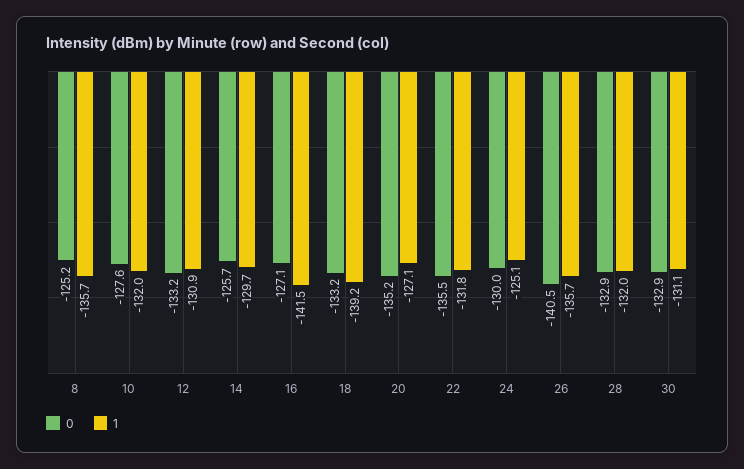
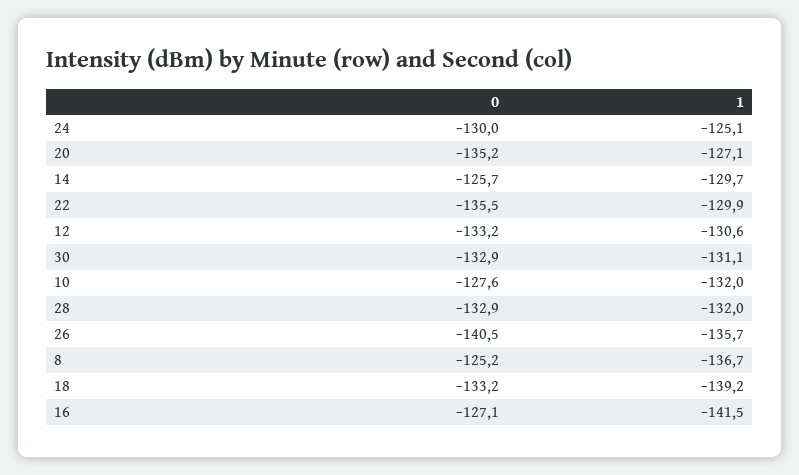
  {
    "0": {
      "8": -125.2,
      "10": -127.6,
      "12": -133.2,
      "14": -125.7,
      "16": -127.1,
      "18": -133.2,
      "20": -135.2,
      "22": -135.5,
      "24": -130,
      "26": -140.5,
      "28": -132.9,
      "30": -132.9
    },
    "1": {
-     "8": -135.7,
+     "8": -136.7,
      "10": -132,
-     "12": -130.9,
+     "12": -130.6,
      "14": -129.7,
      "16": -141.5,
      "18": -139.2,
      "20": -127.1,
-     "22": -131.8,
+     "22": -129.9,
      "24": -125.1,
      "26": -135.7,
      "28": -132,
      "30": -131.1
    }
  }

